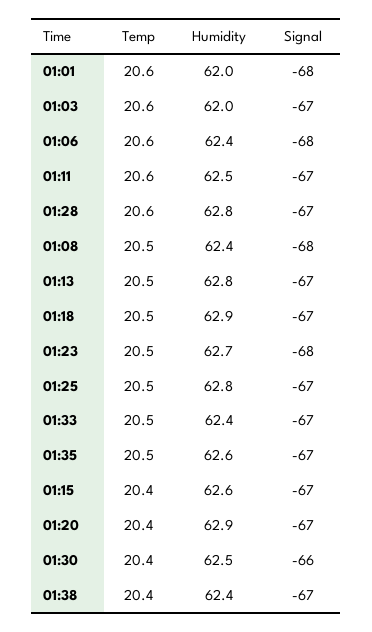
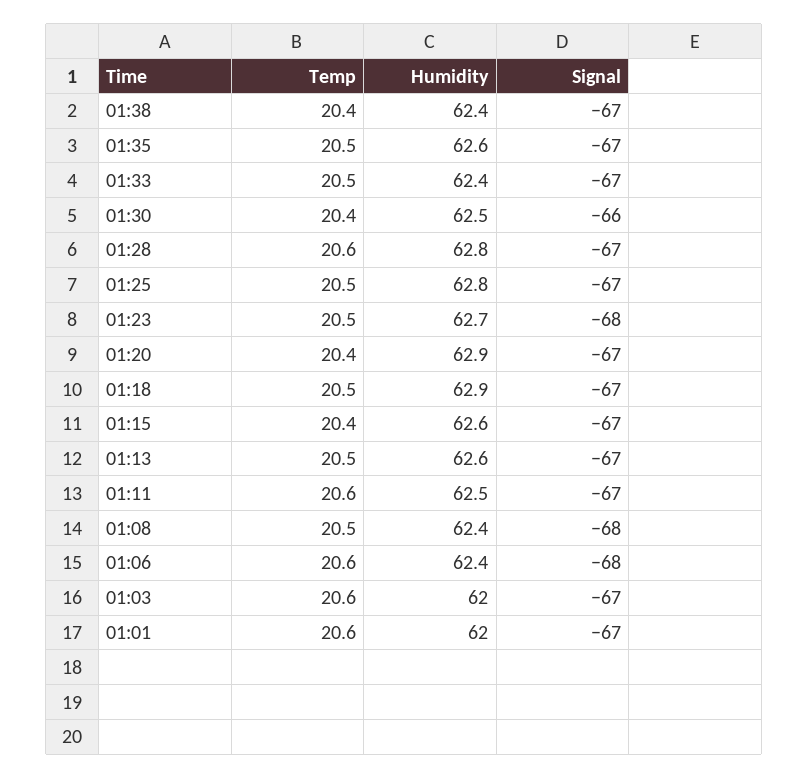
  {
    "Temp": {
      "01:01": 20.6,
      "01:03": 20.6,
      "01:06": 20.6,
      "01:11": 20.6,
      "01:28": 20.6,
      "01:08": 20.5,
      "01:13": 20.5,
      "01:18": 20.5,
      "01:23": 20.5,
      "01:25": 20.5,
      "01:33": 20.5,
      "01:35": 20.5,
      "01:15": 20.4,
      "01:20": 20.4,
      "01:30": 20.4,
      "01:38": 20.4
    },
    "Humidity": {
      "01:01": 62,
      "01:03": 62,
      "01:06": 62.4,
      "01:11": 62.5,
      "01:28": 62.8,
      "01:08": 62.4,
-     "01:13": 62.8,
+     "01:13": 62.6,
      "01:18": 62.9,
      "01:23": 62.7,
      "01:25": 62.8,
      "01:33": 62.4,
      "01:35": 62.6,
      "01:15": 62.6,
      "01:20": 62.9,
      "01:30": 62.5,
      "01:38": 62.4
    },
    "Signal": {
-     "01:01": -68,
+     "01:01": -67,
      "01:03": -67,
      "01:06": -68,
      "01:11": -67,
      "01:28": -67,
      "01:08": -68,
      "01:13": -67,
      "01:18": -67,
      "01:23": -68,
      "01:25": -67,
      "01:33": -67,
      "01:35": -67,
      "01:15": -67,
      "01:20": -67,
      "01:30": -66,
      "01:38": -67
    }
  }

